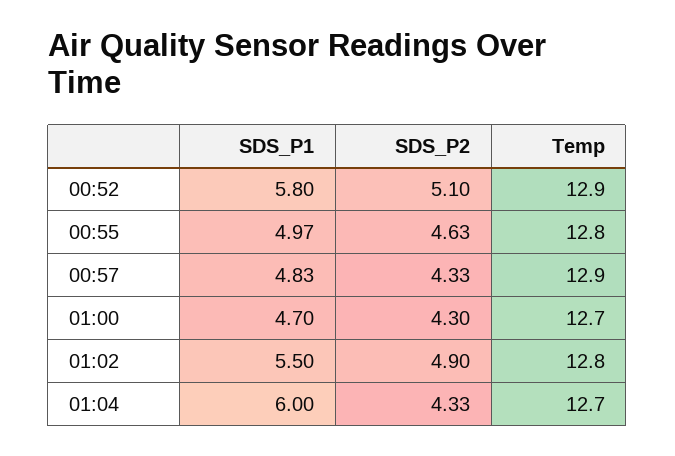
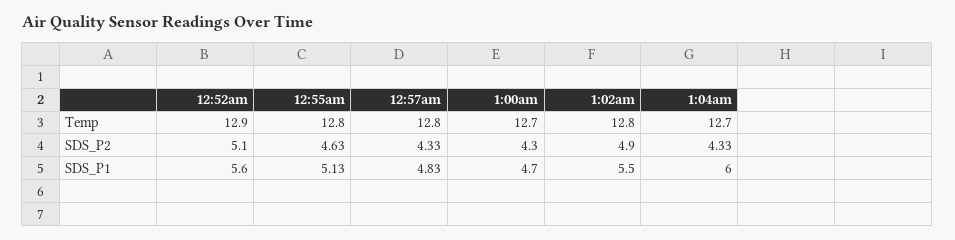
  {
    "SDS_P1": {
-     "00:52": 5.8,
+     "00:52": 5.6,
-     "00:55": 4.97,
+     "00:55": 5.13,
      "00:57": 4.83,
      "01:00": 4.7,
      "01:02": 5.5,
      "01:04": 6
    },
    "SDS_P2": {
      "00:52": 5.1,
      "00:55": 4.63,
      "00:57": 4.33,
      "01:00": 4.3,
      "01:02": 4.9,
      "01:04": 4.33
    },
    "Temp": {
      "00:52": 12.9,
      "00:55": 12.8,
-     "00:57": 12.9,
+     "00:57": 12.8,
      "01:00": 12.7,
      "01:02": 12.8,
      "01:04": 12.7
    }
  }

